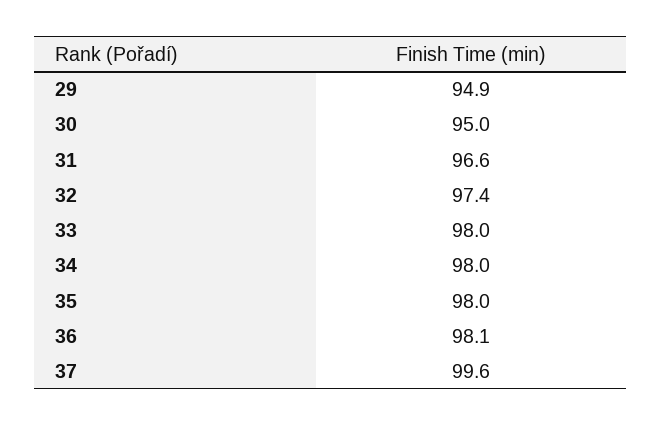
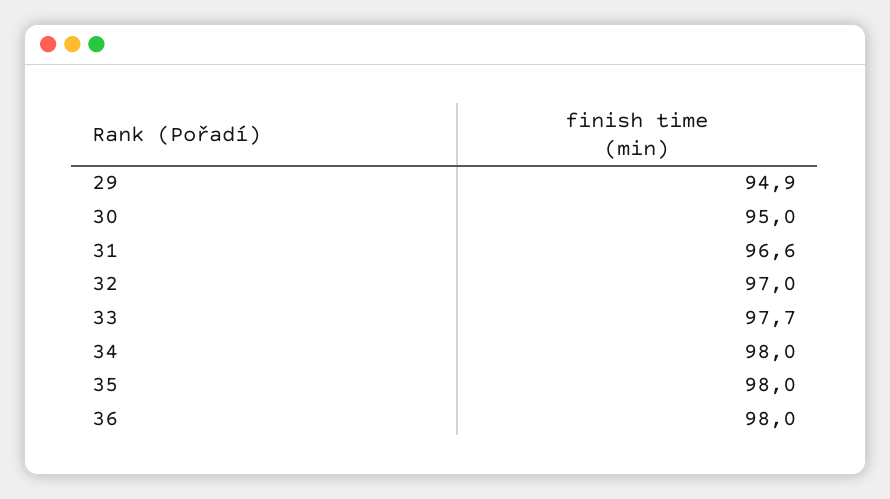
  {
    "29": 94.9,
    "30": 95,
    "31": 96.6,
-   "32": 97.4,
+   "32": 97,
-   "33": 98,
+   "33": 97.7,
    "34": 98,
    "35": 98,
-   "36": 98.1,
+   "36": 98
-   "37": 99.6
  }

